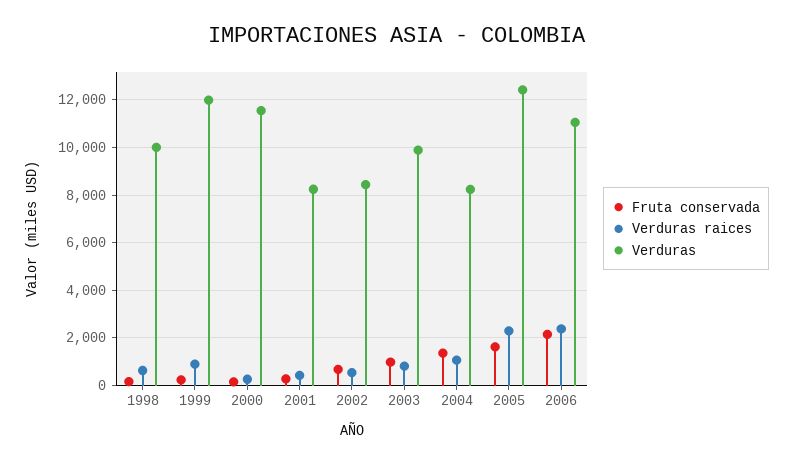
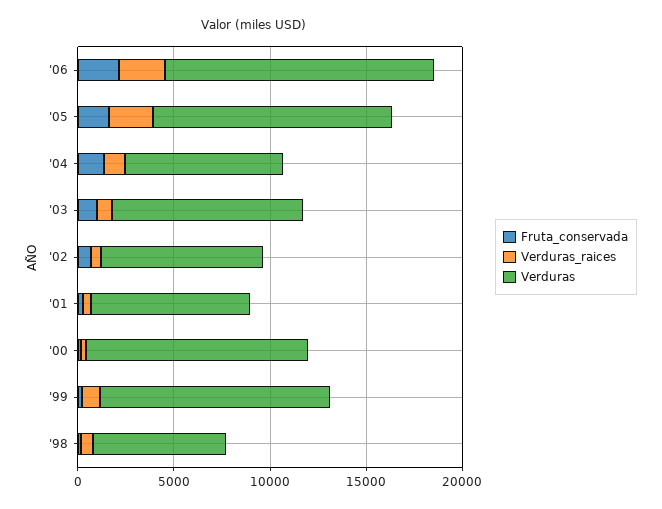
  {
    "Fruta conservada": {
      "1998": 0,
      "1999": 0,
      "2000": 0,
      "2001": 500,
      "2002": 500,
      "2003": 1000,
      "2004": 1500,
      "2005": 1500,
      "2006": 2000
    },
    "Verduras raices": {
      "1998": 500,
      "1999": 1000,
      "2000": 500,
      "2001": 500,
      "2002": 500,
      "2003": 1000,
      "2004": 1000,
      "2005": 2500,
      "2006": 2500
    },
    "Verduras": {
-     "1998": 10000,
+     "1998": 7000,
      "1999": 12000,
      "2000": 11500,
      "2001": 8000,
      "2002": 8500,
      "2003": 10000,
      "2004": 8000,
      "2005": 12500,
-     "2006": 11000
+     "2006": 14000
    }
  }

